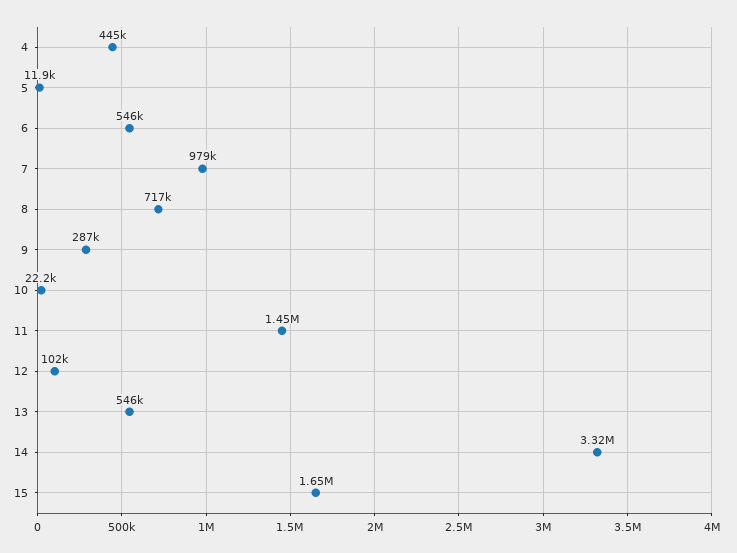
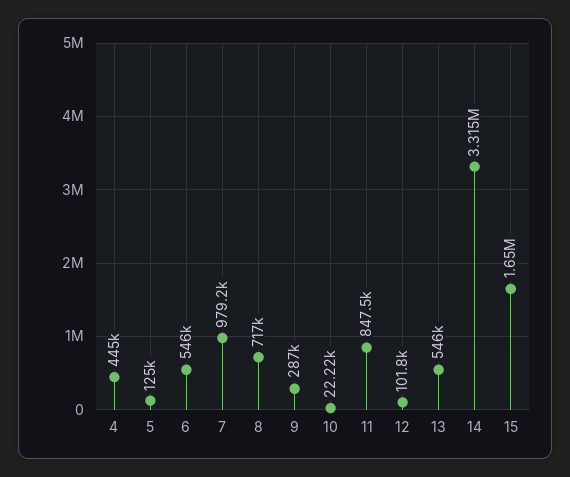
  {
    "4": 445000,
-   "5": 11900,
+   "5": 125000,
    "6": 546000,
    "7": 979200,
    "8": 717000,
    "9": 287000,
    "10": 22220,
-   "11": 1450000,
+   "11": 847500,
    "12": 101800,
    "13": 546000,
    "14": 3315000,
    "15": 1650000
  }

